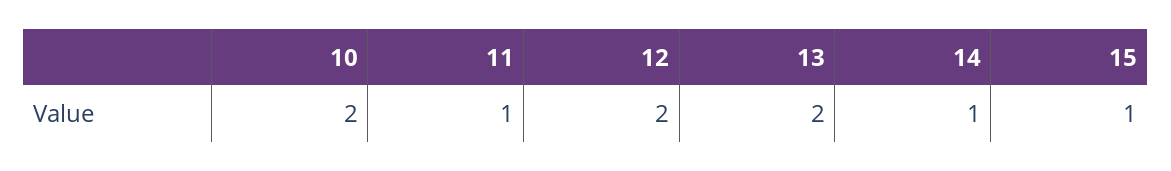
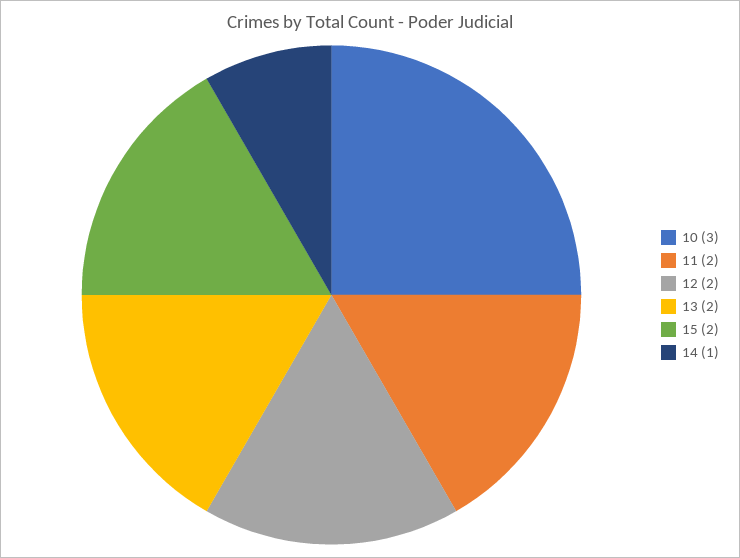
  {
-   "10": 2,
+   "10": 3,
-   "11": 1,
+   "11": 2,
    "12": 2,
    "13": 2,
    "14": 1,
-   "15": 1
+   "15": 2
  }

